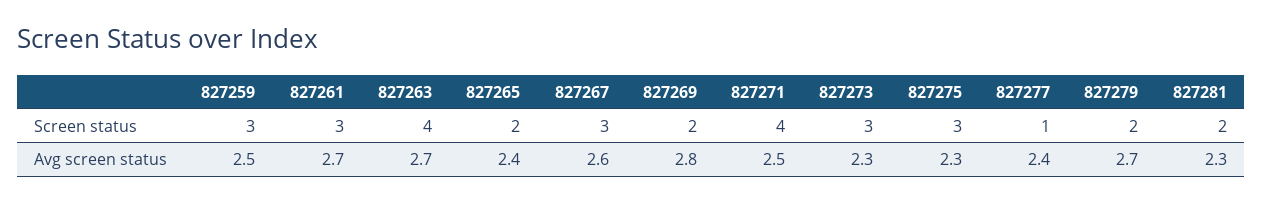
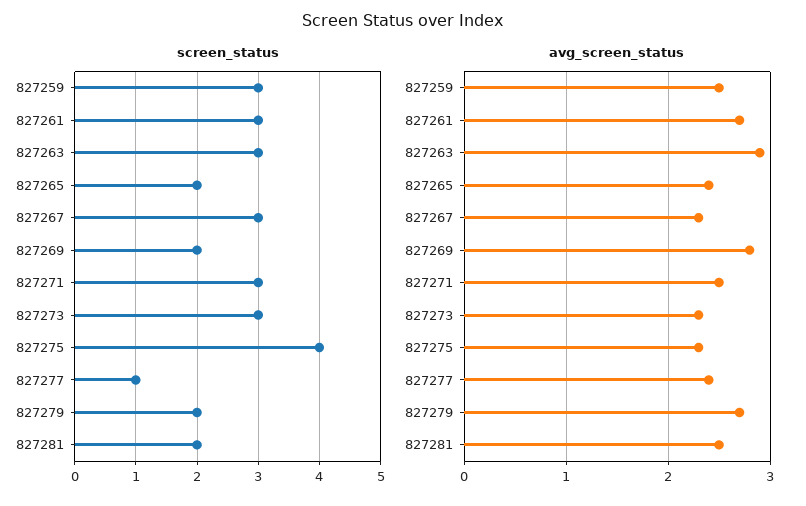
  {
    "Screen status": {
      "827259": 3,
      "827261": 3,
-     "827263": 4,
+     "827263": 3,
      "827265": 2,
      "827267": 3,
      "827269": 2,
-     "827271": 4,
+     "827271": 3,
      "827273": 3,
-     "827275": 3,
+     "827275": 4,
      "827277": 1,
      "827279": 2,
      "827281": 2
    },
    "Avg screen status": {
      "827259": 2.5,
      "827261": 2.7,
-     "827263": 2.7,
+     "827263": 2.9,
      "827265": 2.4,
-     "827267": 2.6,
+     "827267": 2.3,
      "827269": 2.8,
      "827271": 2.5,
      "827273": 2.3,
      "827275": 2.3,
      "827277": 2.4,
      "827279": 2.7,
-     "827281": 2.3
+     "827281": 2.5
    }
  }

